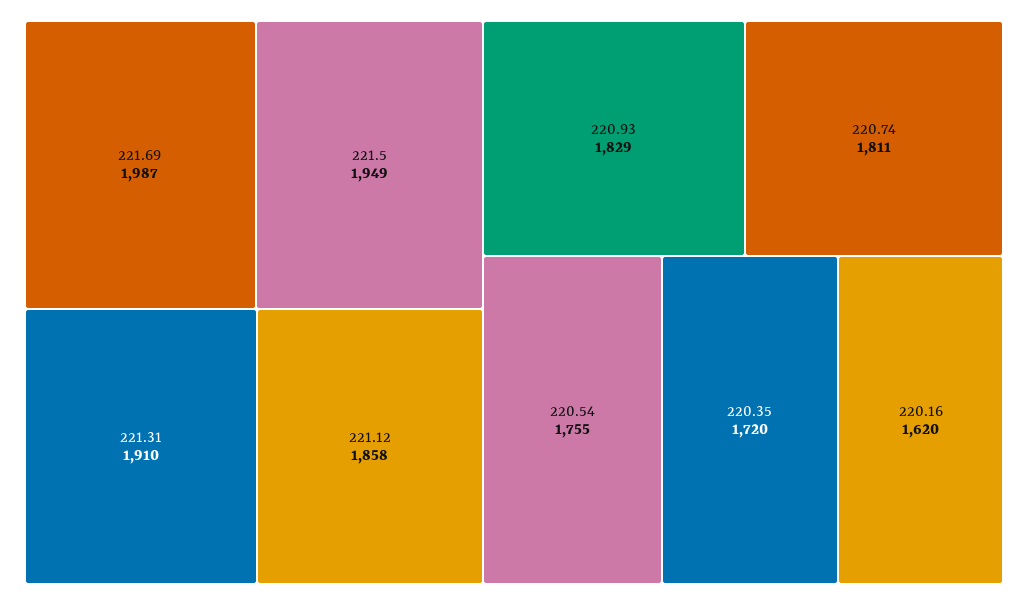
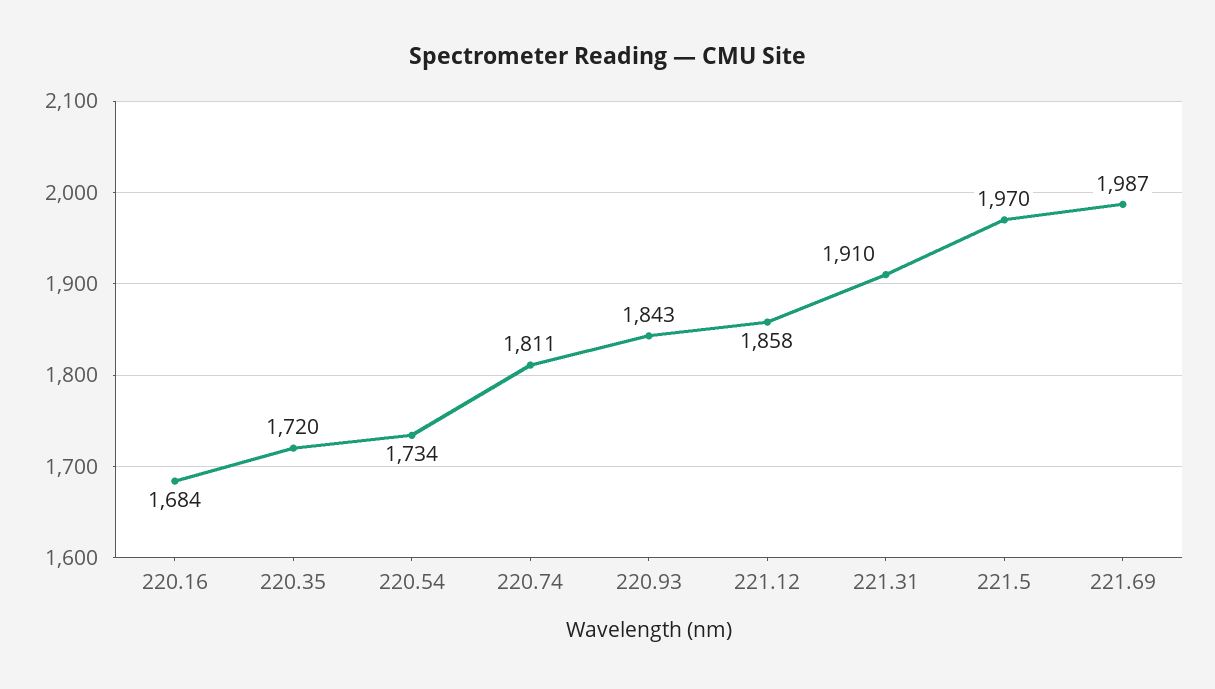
  {
    "221.69": 1987,
-   "221.5": 1949,
+   "221.5": 1970,
    "221.31": 1910,
    "221.12": 1858,
-   "220.93": 1829,
+   "220.93": 1843,
    "220.74": 1811,
-   "220.54": 1755,
+   "220.54": 1734,
    "220.35": 1720,
-   "220.16": 1620
+   "220.16": 1684
  }

